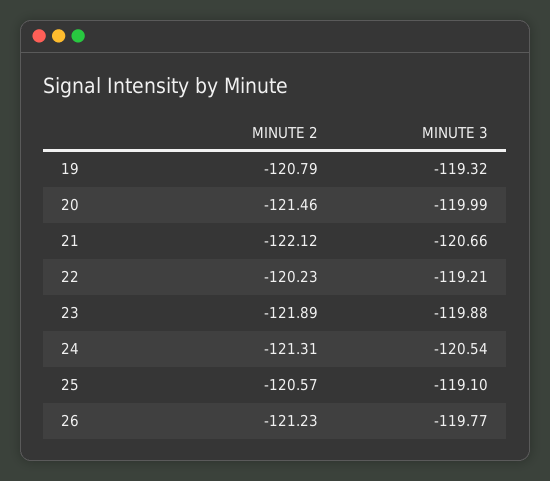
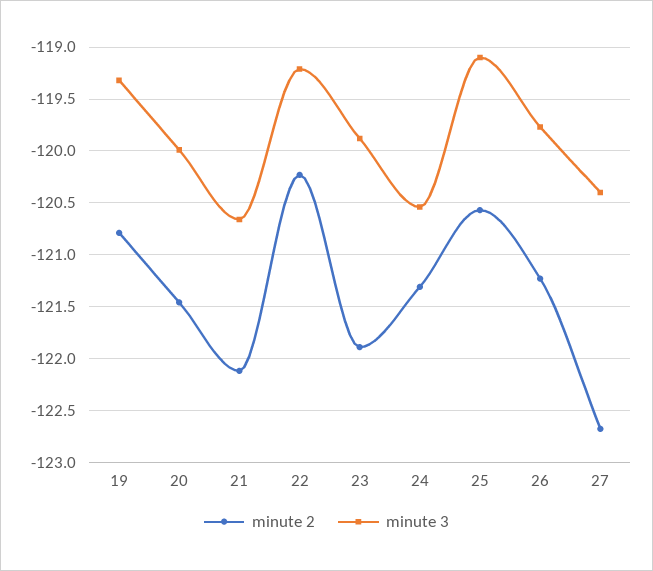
  {
    "MINUTE 2": {
      "19": -120.79,
      "20": -121.46,
      "21": -122.12,
      "22": -120.23,
      "23": -121.89,
      "24": -121.31,
      "25": -120.57,
-     "26": -121.23
+     "26": -121.23,
+     "27": -122.7
    },
    "MINUTE 3": {
      "19": -119.32,
      "20": -119.99,
      "21": -120.66,
      "22": -119.21,
      "23": -119.88,
      "24": -120.54,
      "25": -119.1,
-     "26": -119.77
+     "26": -119.77,
+     "27": -120.4
    }
  }

